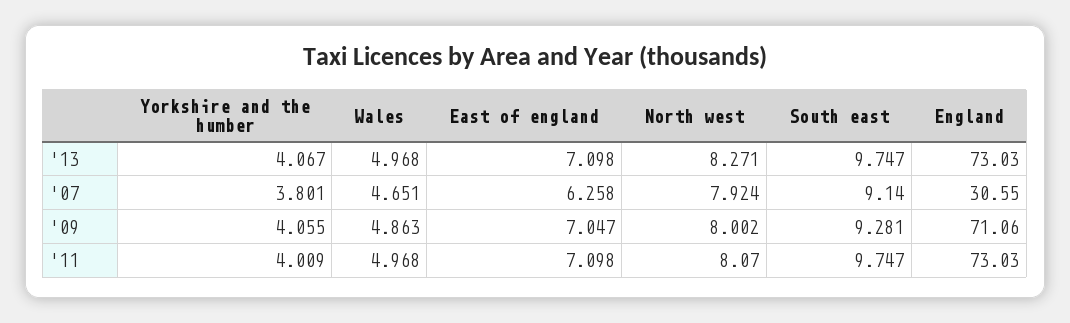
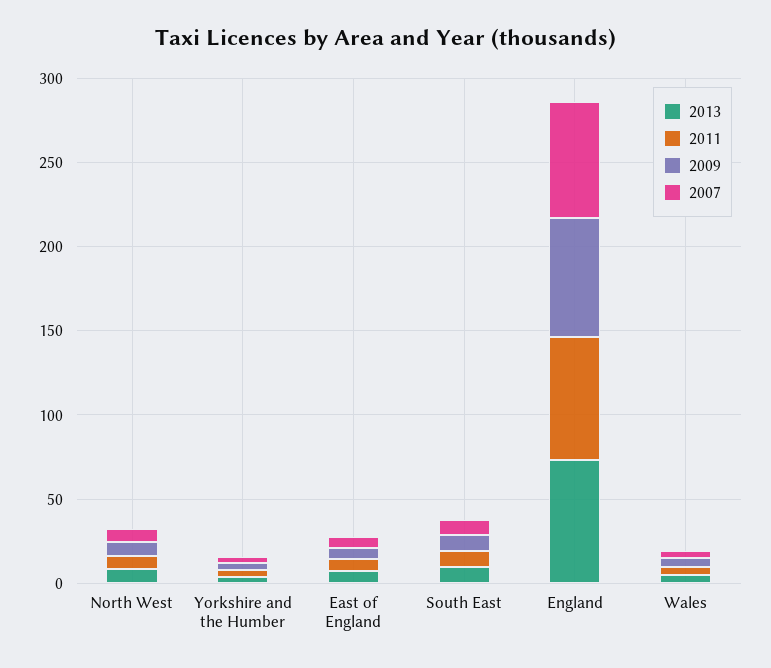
  {
    "'13": {
      "Yorkshire and the humber": 4.067,
      "Wales": 4.968,
      "East of england": 7.098,
      "North west": 8.271,
      "South east": 9.747,
      "England": 73.03
    },
    "'07": {
      "Yorkshire and the humber": 3.801,
      "Wales": 4.651,
      "East of england": 6.258,
      "North west": 7.924,
      "South east": 9.14,
-     "England": 30.55
+     "England": 70
    },
    "'09": {
      "Yorkshire and the humber": 4.055,
      "Wales": 4.863,
      "East of england": 7.047,
      "North west": 8.002,
      "South east": 9.281,
      "England": 71.06
    },
    "'11": {
      "Yorkshire and the humber": 4.009,
      "Wales": 4.968,
      "East of england": 7.098,
      "North west": 8.07,
      "South east": 9.747,
      "England": 73.03
    }
  }

